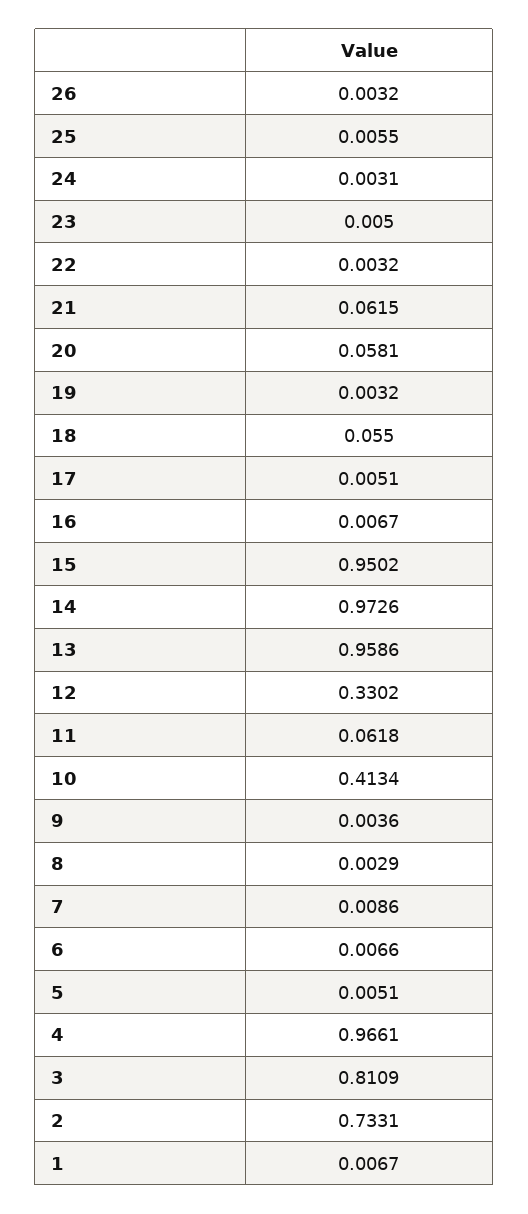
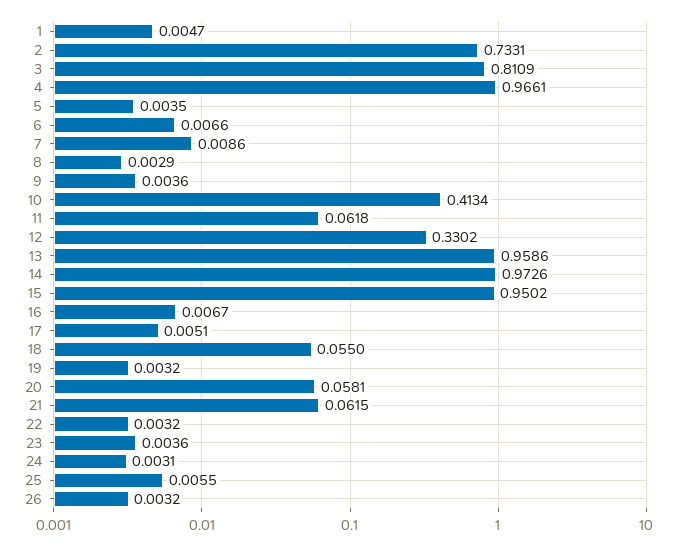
  {
    "26": 0.0032,
    "25": 0.0055,
    "24": 0.0031,
-   "23": 0.005,
+   "23": 0.0036,
    "22": 0.0032,
    "21": 0.0615,
    "20": 0.0581,
    "19": 0.0032,
    "18": 0.055,
    "17": 0.0051,
    "16": 0.0067,
    "15": 0.9502,
    "14": 0.9726,
    "13": 0.9586,
    "12": 0.3302,
    "11": 0.0618,
    "10": 0.4134,
    "9": 0.0036,
    "8": 0.0029,
    "7": 0.0086,
    "6": 0.0066,
-   "5": 0.0051,
+   "5": 0.0035,
    "4": 0.9661,
    "3": 0.8109,
    "2": 0.7331,
-   "1": 0.0067
+   "1": 0.0047
  }

